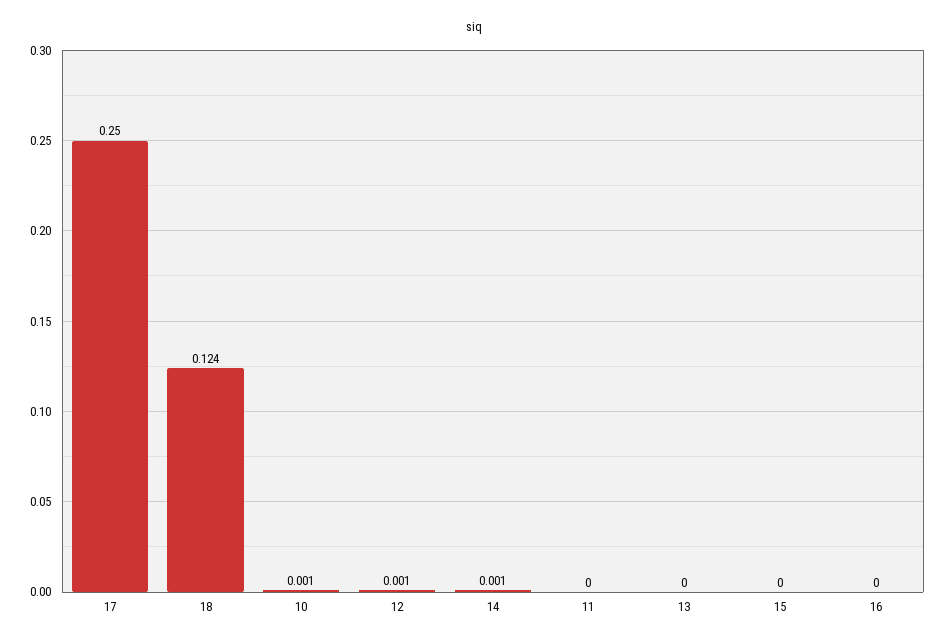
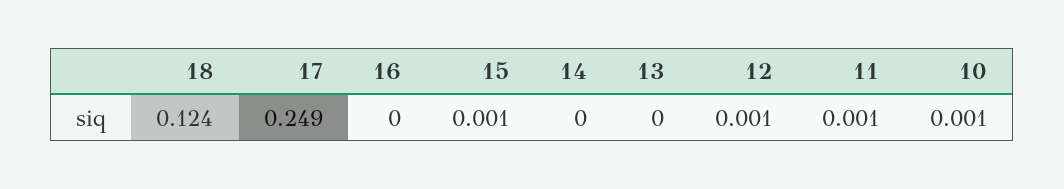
  {
-   "17": 0.25,
+   "17": 0.249,
    "18": 0.124,
    "10": 0.001,
    "12": 0.001,
-   "14": 0.001,
+   "14": 0,
-   "11": 0,
+   "11": 0.001,
    "13": 0,
-   "15": 0,
+   "15": 0.001,
    "16": 0
  }

